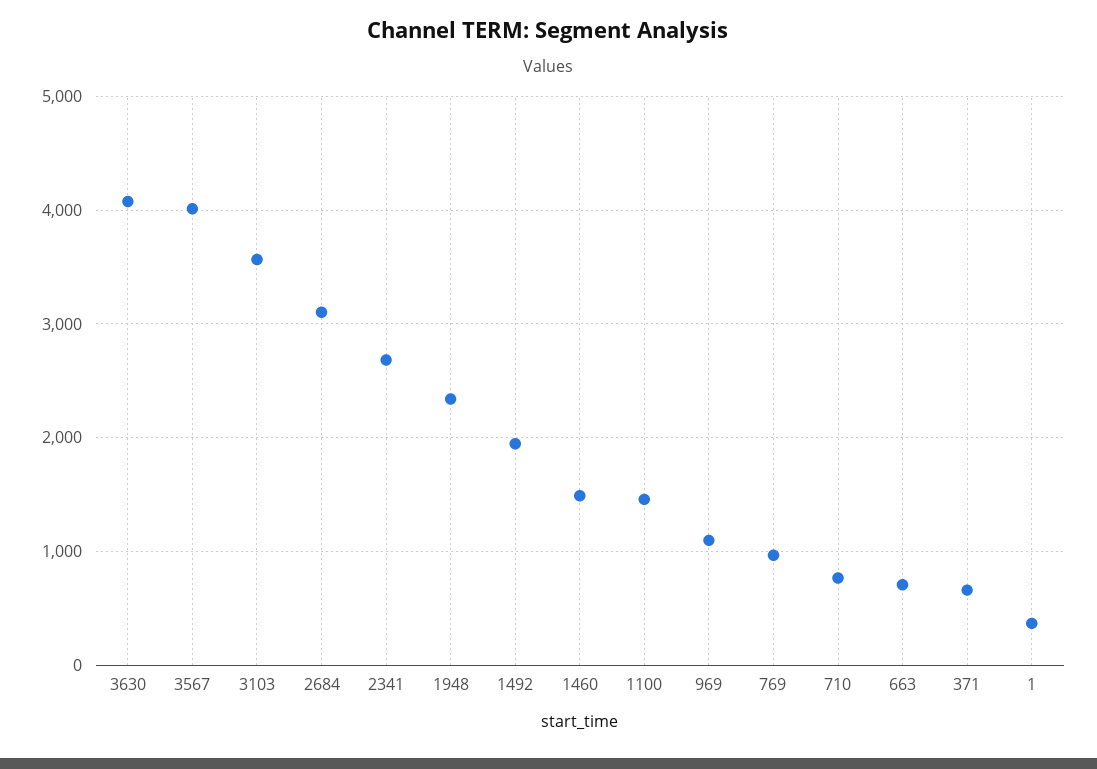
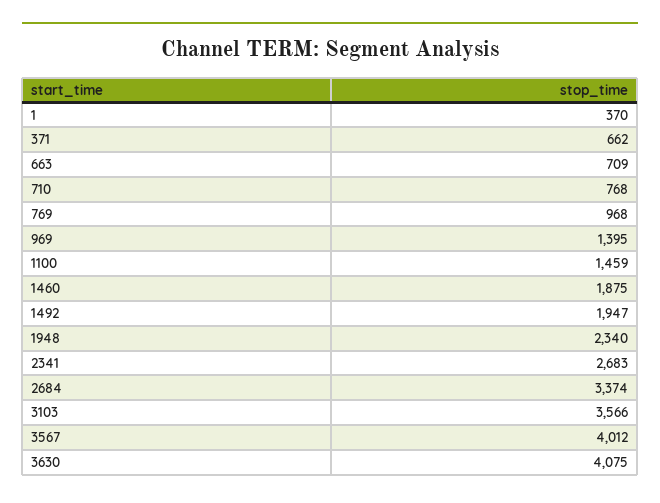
  {
    "3630": 4075,
    "3567": 4012,
    "3103": 3566,
-   "2684": 3100,
+   "2684": 3374,
    "2341": 2683,
    "1948": 2340,
    "1492": 1947,
-   "1460": 1500,
+   "1460": 1875,
    "1100": 1459,
-   "969": 1100,
+   "969": 1395,
    "769": 968,
    "710": 768,
    "663": 709,
    "371": 662,
    "1": 370
  }

